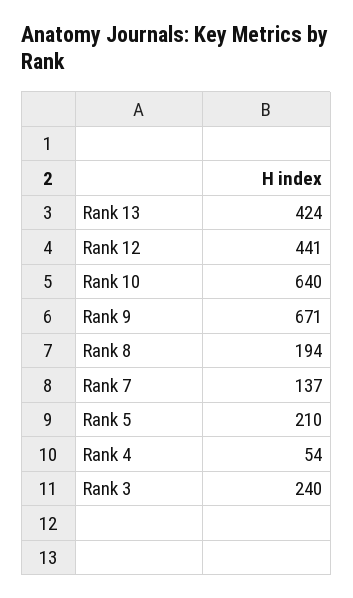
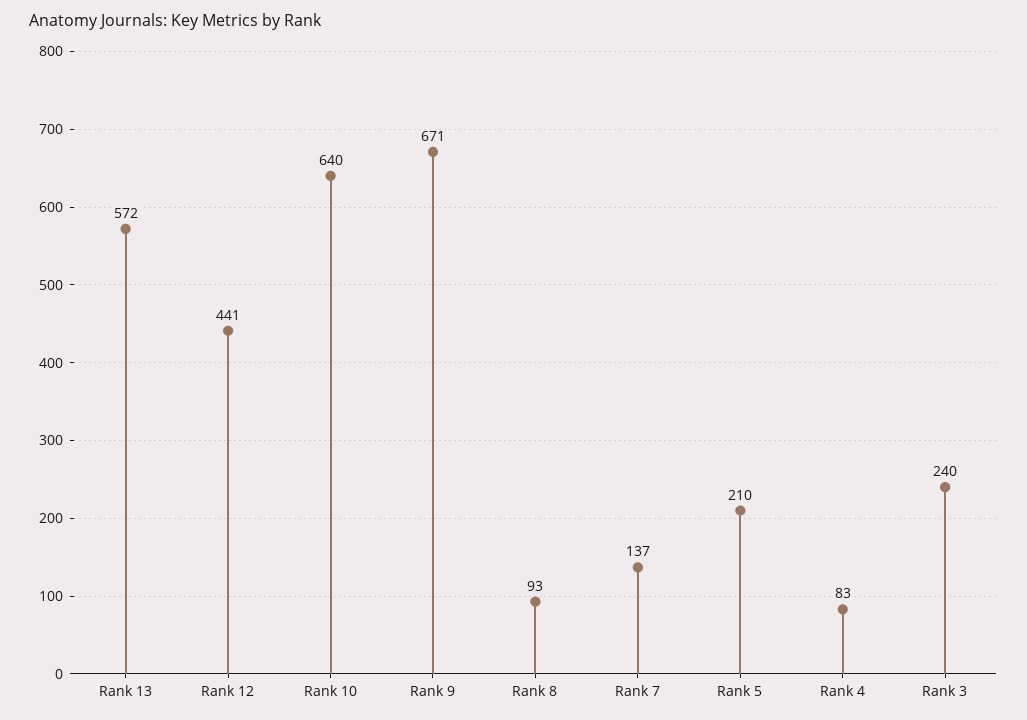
  {
-   "Rank 13": 424,
+   "Rank 13": 572,
    "Rank 12": 441,
    "Rank 10": 640,
    "Rank 9": 671,
-   "Rank 8": 194,
+   "Rank 8": 93,
    "Rank 7": 137,
    "Rank 5": 210,
-   "Rank 4": 54,
+   "Rank 4": 83,
    "Rank 3": 240
  }

